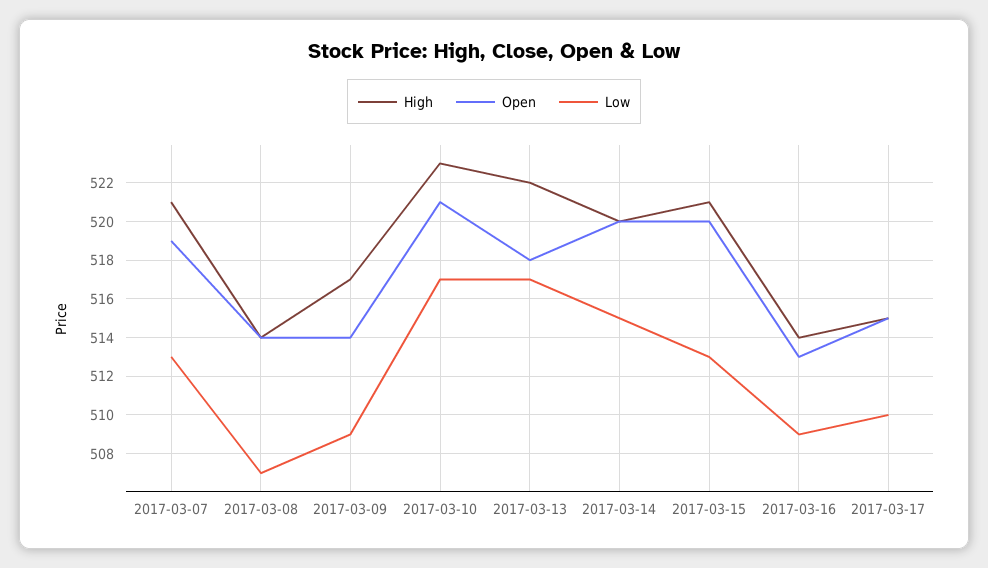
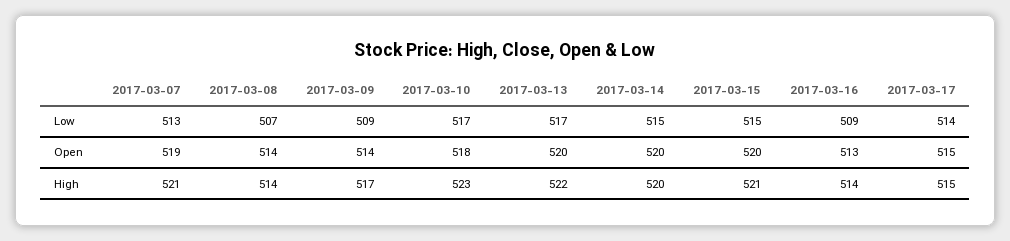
  {
    "High": {
      "2017-03-07": 521,
      "2017-03-08": 514,
      "2017-03-09": 517,
      "2017-03-10": 523,
      "2017-03-13": 522,
      "2017-03-14": 520,
      "2017-03-15": 521,
      "2017-03-16": 514,
      "2017-03-17": 515
    },
    "Open": {
      "2017-03-07": 519,
      "2017-03-08": 514,
      "2017-03-09": 514,
-     "2017-03-10": 521,
+     "2017-03-10": 518,
-     "2017-03-13": 518,
+     "2017-03-13": 520,
      "2017-03-14": 520,
      "2017-03-15": 520,
      "2017-03-16": 513,
      "2017-03-17": 515
    },
    "Low": {
      "2017-03-07": 513,
      "2017-03-08": 507,
      "2017-03-09": 509,
      "2017-03-10": 517,
      "2017-03-13": 517,
      "2017-03-14": 515,
-     "2017-03-15": 513,
+     "2017-03-15": 515,
      "2017-03-16": 509,
-     "2017-03-17": 510
+     "2017-03-17": 514
    }
  }

